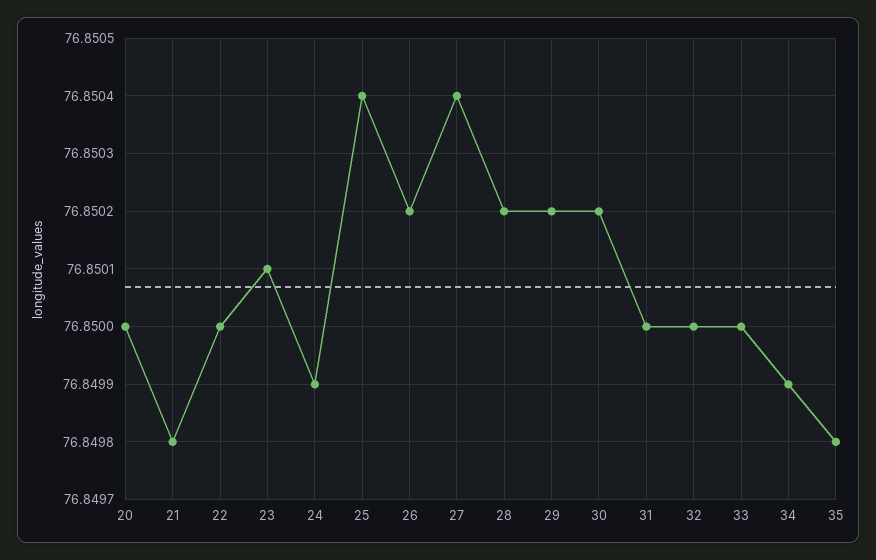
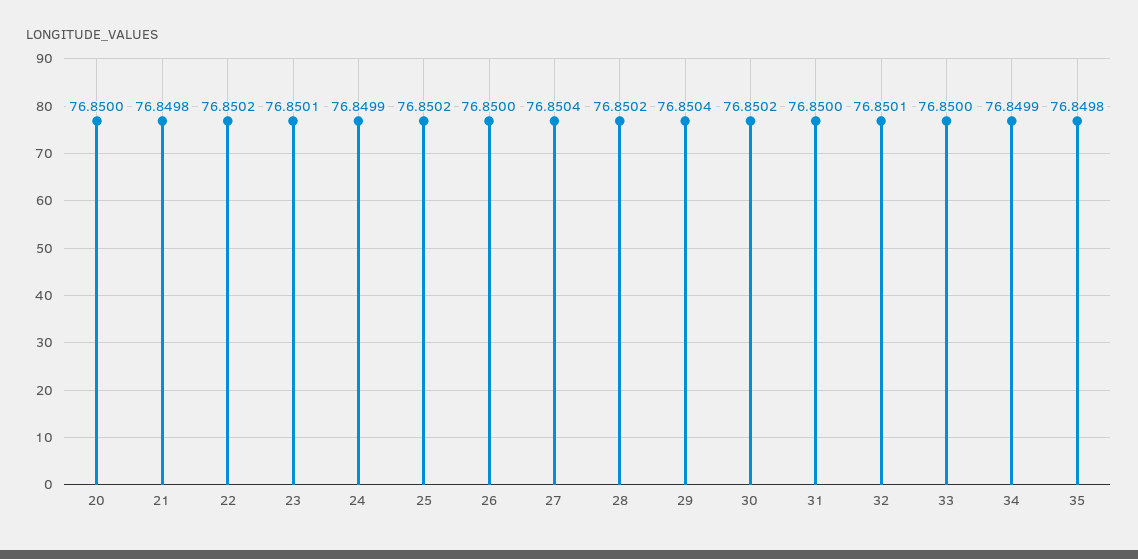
  {
    "20": 76.85,
    "21": 76.8498,
-   "22": 76.85,
+   "22": 76.8502,
    "23": 76.8501,
    "24": 76.8499,
-   "25": 76.8504,
+   "25": 76.8502,
-   "26": 76.8502,
+   "26": 76.85,
    "27": 76.8504,
    "28": 76.8502,
-   "29": 76.8502,
+   "29": 76.8504,
    "30": 76.8502,
    "31": 76.85,
-   "32": 76.85,
+   "32": 76.8501,
    "33": 76.85,
    "34": 76.8499,
    "35": 76.8498
  }

